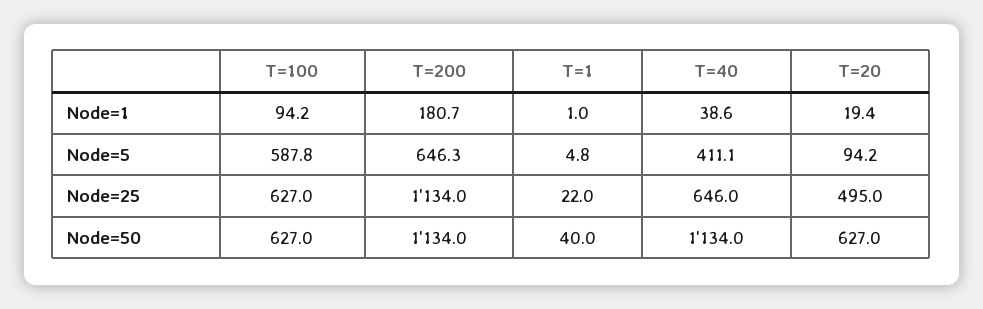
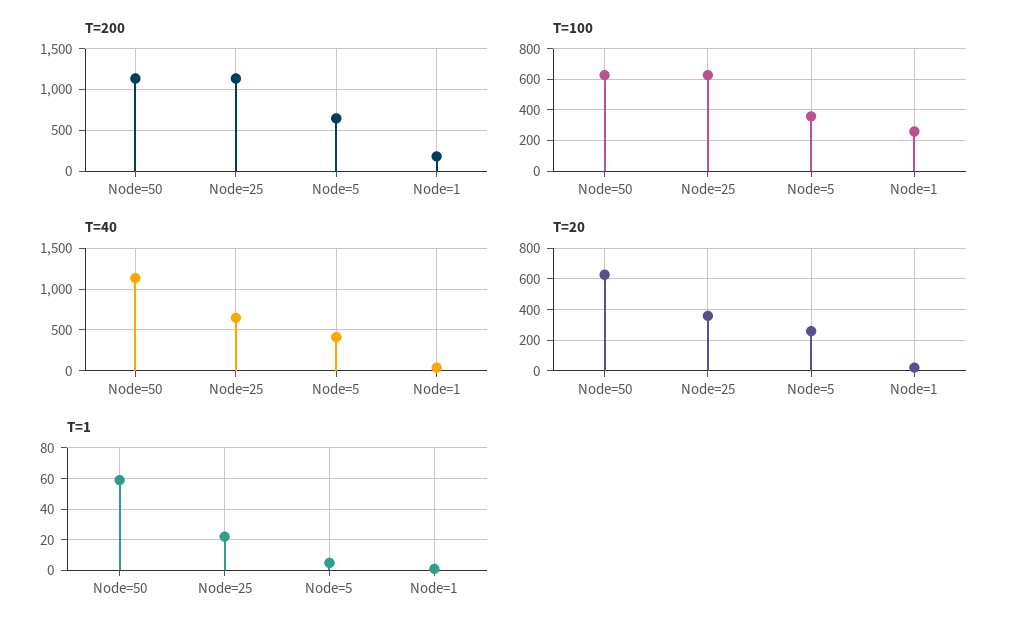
  {
    "T=100": {
-     "Node=1": 94.2,
+     "Node=1": 250,
-     "Node=5": 587.8,
+     "Node=5": 350,
      "Node=25": 627,
      "Node=50": 627
    },
    "T=200": {
      "Node=1": 180.7,
      "Node=5": 646.3,
      "Node=25": 1134,
      "Node=50": 1134
    },
    "T=1": {
      "Node=1": 1,
      "Node=5": 4.8,
      "Node=25": 22,
-     "Node=50": 40
+     "Node=50": 60
    },
    "T=40": {
      "Node=1": 38.6,
      "Node=5": 411.1,
      "Node=25": 646,
      "Node=50": 1134
    },
    "T=20": {
      "Node=1": 19.4,
-     "Node=5": 94.2,
+     "Node=5": 250,
-     "Node=25": 495,
+     "Node=25": 350,
      "Node=50": 627
    }
  }

